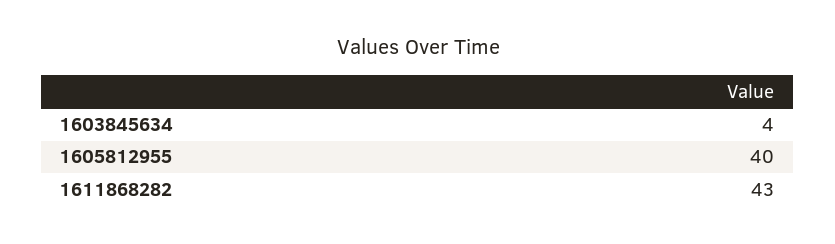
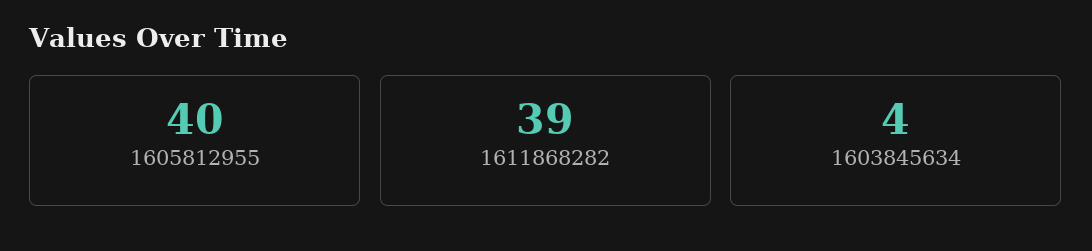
  {
    "1603845634": 4,
    "1605812955": 40,
-   "1611868282": 43
+   "1611868282": 39
  }

